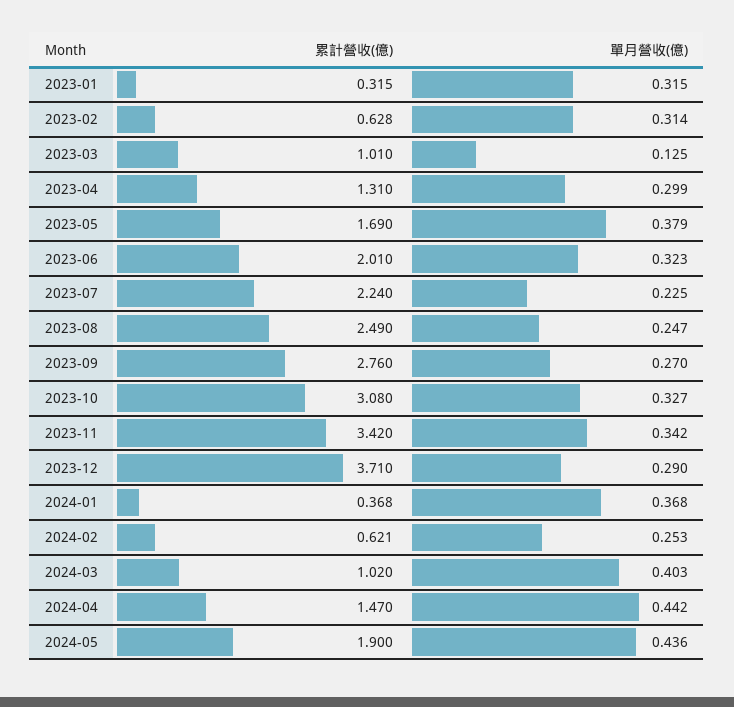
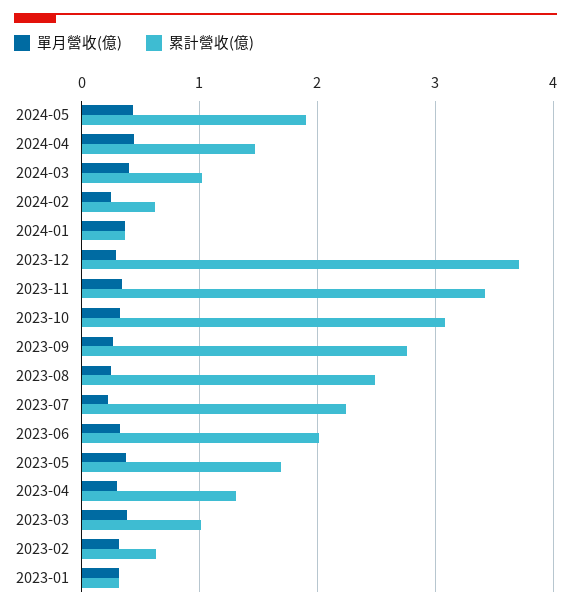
  {
    "累計營收(億)": {
      "2023-01": 0.315,
      "2023-02": 0.628,
      "2023-03": 1.01,
      "2023-04": 1.31,
      "2023-05": 1.69,
      "2023-06": 2.01,
      "2023-07": 2.24,
      "2023-08": 2.49,
      "2023-09": 2.76,
      "2023-10": 3.08,
      "2023-11": 3.42,
      "2023-12": 3.71,
      "2024-01": 0.368,
      "2024-02": 0.621,
      "2024-03": 1.02,
      "2024-04": 1.47,
      "2024-05": 1.9
    },
    "單月營收(億)": {
      "2023-01": 0.315,
      "2023-02": 0.314,
-     "2023-03": 0.125,
+     "2023-03": 0.4,
      "2023-04": 0.299,
      "2023-05": 0.379,
      "2023-06": 0.323,
      "2023-07": 0.225,
      "2023-08": 0.247,
      "2023-09": 0.27,
      "2023-10": 0.327,
      "2023-11": 0.342,
      "2023-12": 0.29,
      "2024-01": 0.368,
      "2024-02": 0.253,
      "2024-03": 0.403,
      "2024-04": 0.442,
      "2024-05": 0.436
    }
  }

